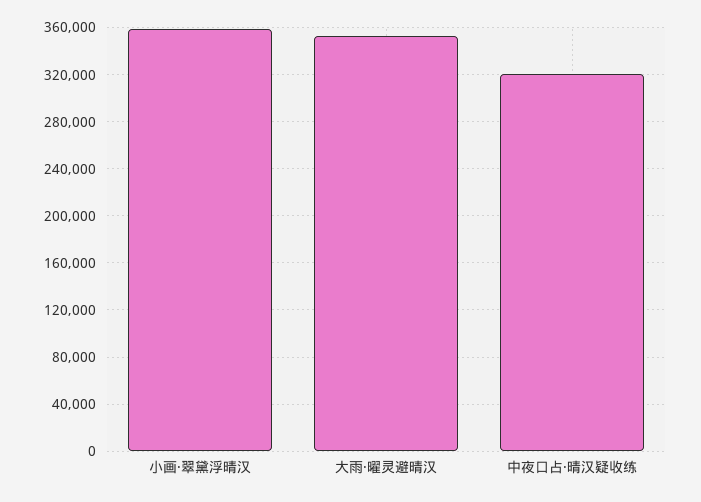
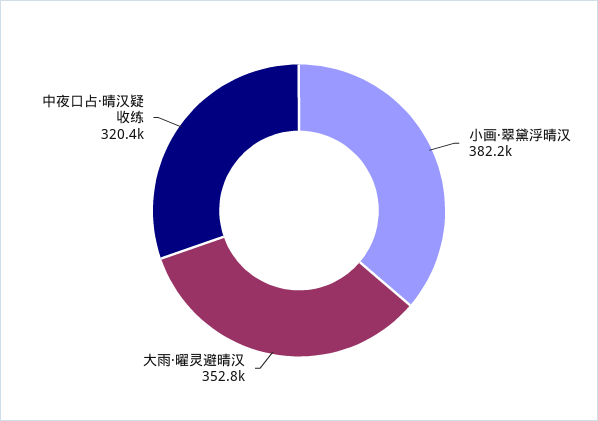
  {
-   "小画·翠黛浮晴汉": 360000,
+   "小画·翠黛浮晴汉": 382200,
    "大雨·曜灵避晴汉": 352800,
    "中夜口占·晴汉疑收练": 320400
  }

